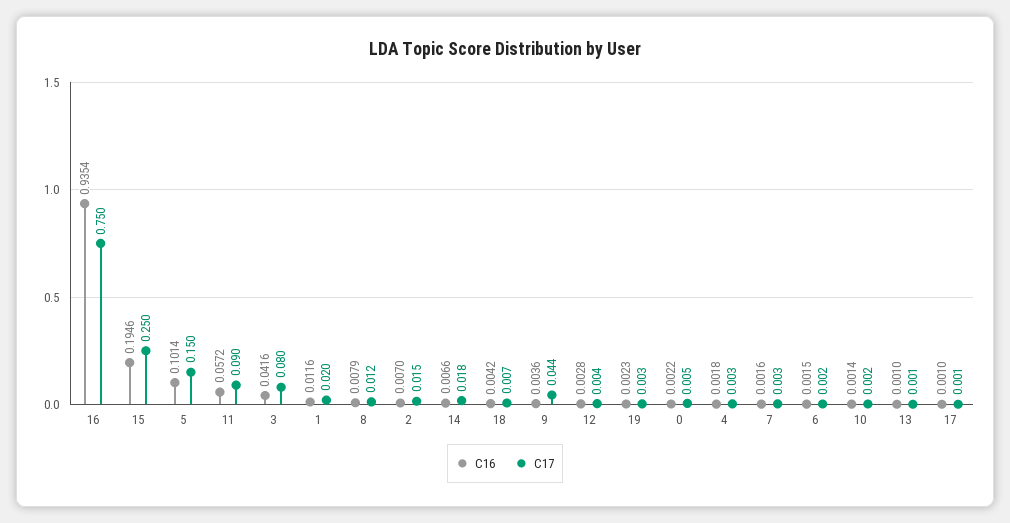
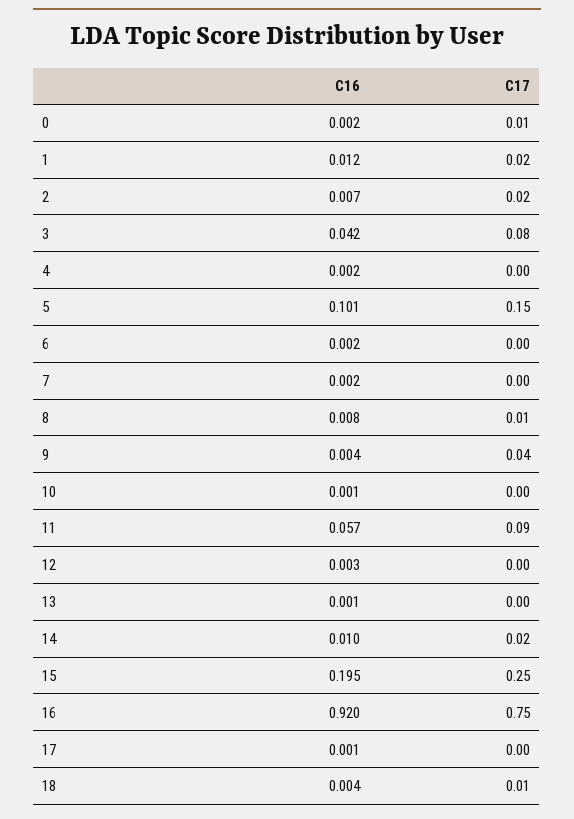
  {
    "C16": {
-     "16": 0.9354,
+     "16": 0.92,
      "15": 0.1946,
      "5": 0.1014,
      "11": 0.0572,
      "3": 0.0416,
      "1": 0.0116,
      "8": 0.0079,
      "2": 0.007,
-     "14": 0.0066,
+     "14": 0.01,
      "18": 0.0042,
      "9": 0.0036,
      "12": 0.0028,
-     "19": 0.0023,
      "0": 0.0022,
      "4": 0.0018,
      "7": 0.0016,
      "6": 0.0015,
      "10": 0.0014,
      "13": 0.001,
      "17": 0.001
    },
    "C17": {
      "16": 0.75,
      "15": 0.25,
      "5": 0.15,
      "11": 0.09,
      "3": 0.08,
      "1": 0.02,
      "8": 0.012,
      "2": 0.015,
      "14": 0.018,
      "18": 0.007,
      "9": 0.044,
      "12": 0.004,
-     "19": 0.003,
      "0": 0.005,
      "4": 0.003,
      "7": 0.003,
      "6": 0.002,
      "10": 0.002,
      "13": 0.001,
      "17": 0.001
    }
  }

